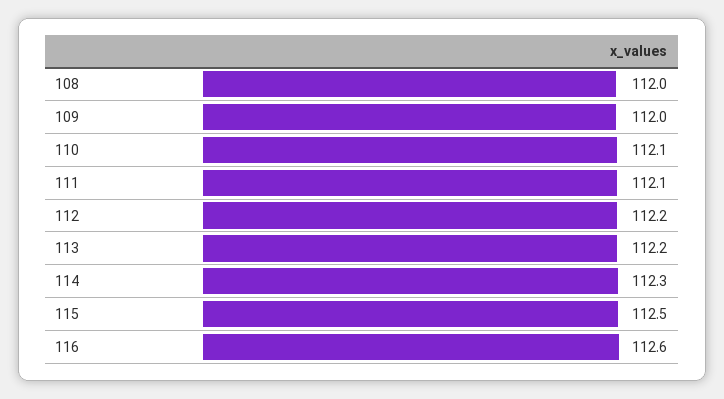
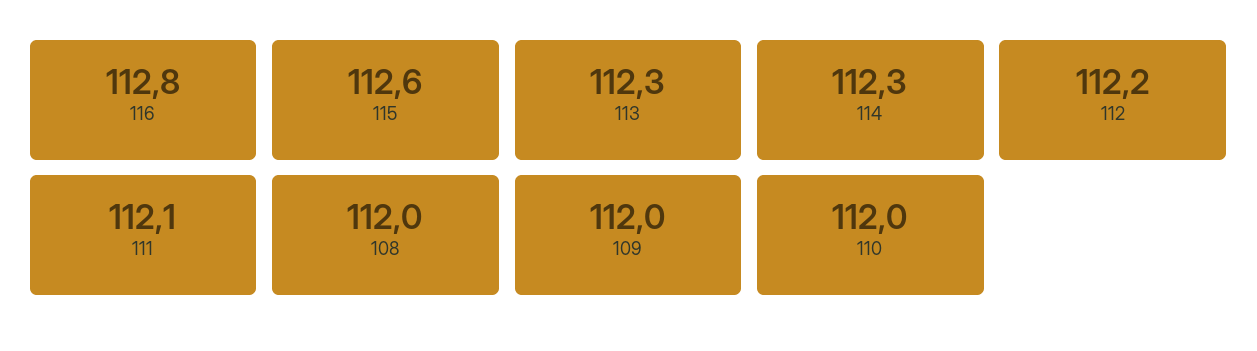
  {
    "108": 112,
    "109": 112,
-   "110": 112.1,
+   "110": 112,
    "111": 112.1,
    "112": 112.2,
-   "113": 112.2,
+   "113": 112.3,
    "114": 112.3,
-   "115": 112.5,
+   "115": 112.6,
-   "116": 112.6
+   "116": 112.8
  }

